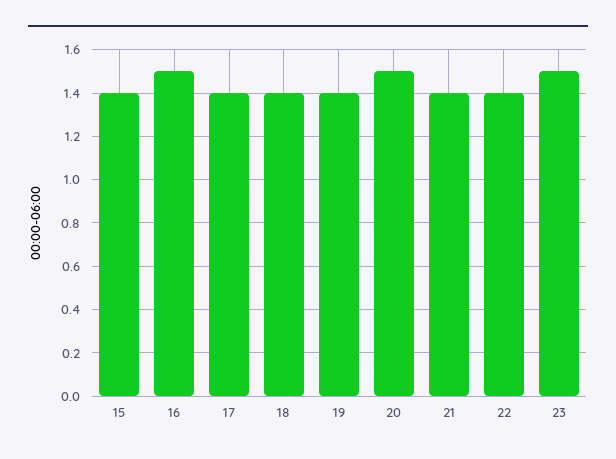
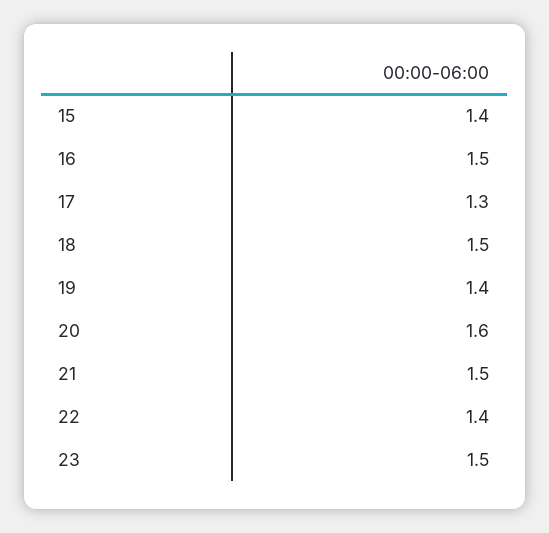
  {
    "15": 1.4,
    "16": 1.5,
-   "17": 1.4,
+   "17": 1.3,
-   "18": 1.4,
+   "18": 1.5,
    "19": 1.4,
-   "20": 1.5,
+   "20": 1.6,
-   "21": 1.4,
+   "21": 1.5,
    "22": 1.4,
    "23": 1.5
  }

